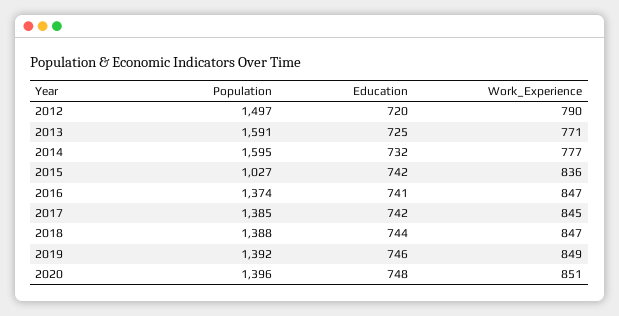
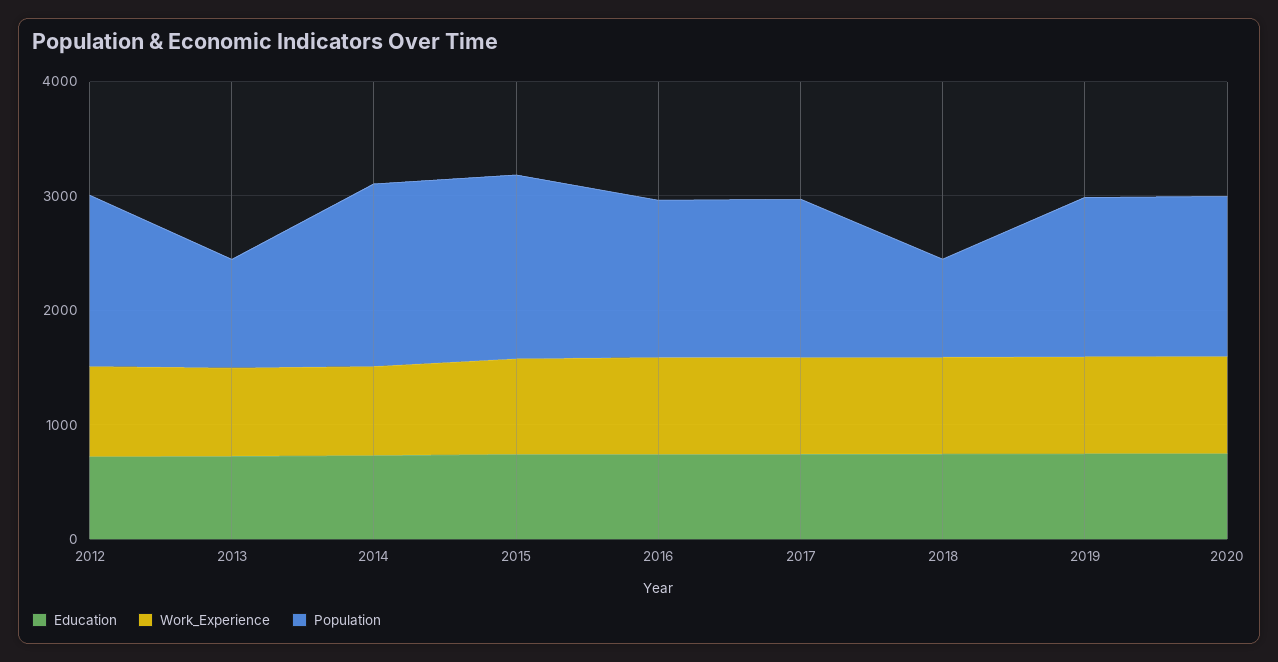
  {
    "Population": {
      "2012": 1497,
-     "2013": 1591,
+     "2013": 1000,
      "2014": 1595,
-     "2015": 1027,
+     "2015": 1600,
      "2016": 1374,
      "2017": 1385,
-     "2018": 1388,
+     "2018": 800,
      "2019": 1392,
      "2020": 1396
    },
    "Education": {
      "2012": 720,
      "2013": 725,
      "2014": 732,
      "2015": 742,
      "2016": 741,
      "2017": 742,
      "2018": 744,
      "2019": 746,
      "2020": 748
    },
    "Work_Experience": {
      "2012": 790,
      "2013": 771,
      "2014": 777,
      "2015": 836,
      "2016": 847,
      "2017": 845,
      "2018": 847,
      "2019": 849,
      "2020": 851
    }
  }

